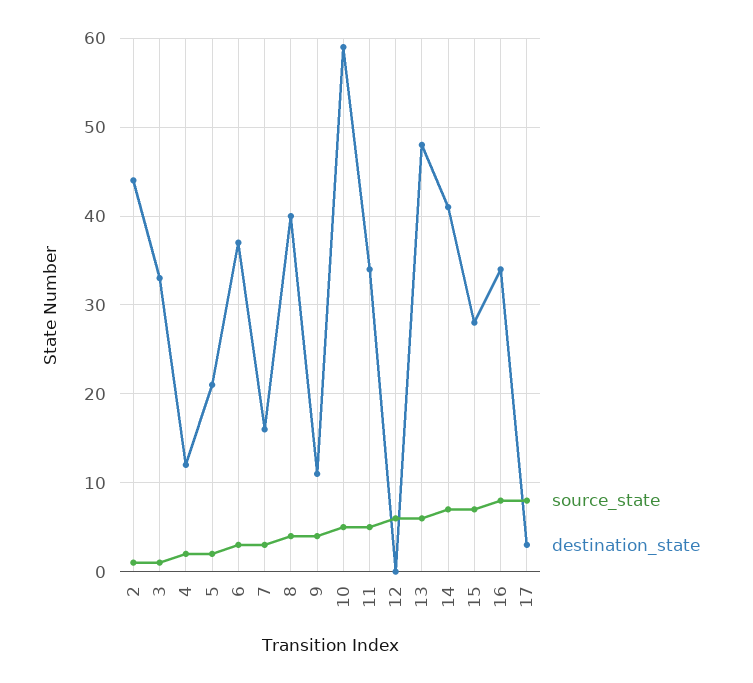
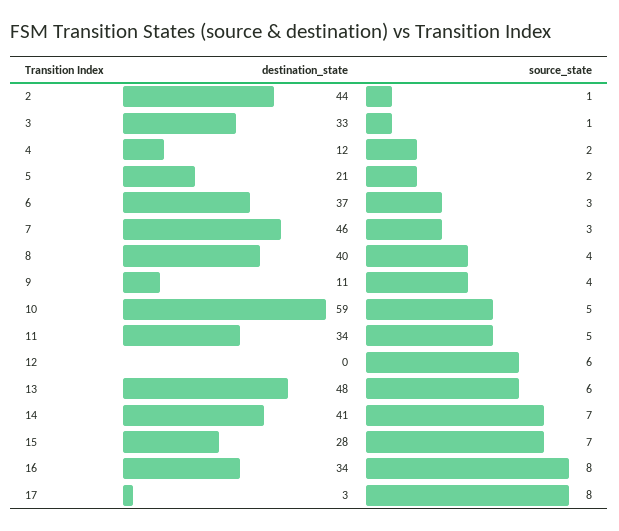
  {
    "source_state": {
      "2": 1,
      "3": 1,
      "4": 2,
      "5": 2,
      "6": 3,
      "7": 3,
      "8": 4,
      "9": 4,
      "10": 5,
      "11": 5,
      "12": 6,
      "13": 6,
      "14": 7,
      "15": 7,
      "16": 8,
      "17": 8
    },
    "destination_state": {
      "2": 44,
      "3": 33,
      "4": 12,
      "5": 21,
      "6": 37,
-     "7": 16,
+     "7": 46,
      "8": 40,
      "9": 11,
      "10": 59,
      "11": 34,
      "12": 0,
      "13": 48,
      "14": 41,
      "15": 28,
      "16": 34,
      "17": 3
    }
  }

